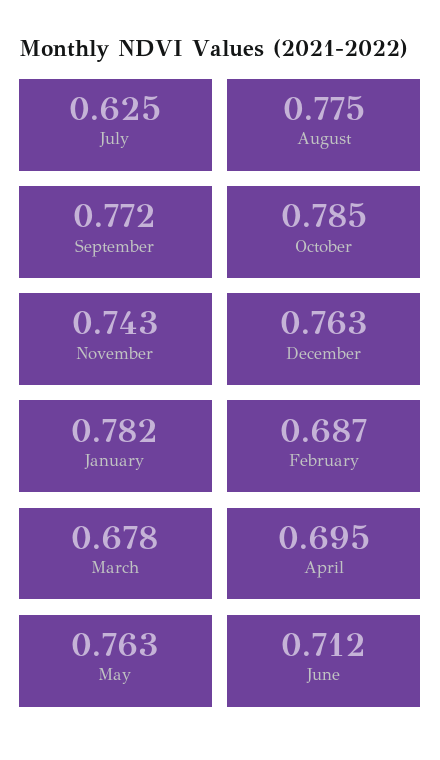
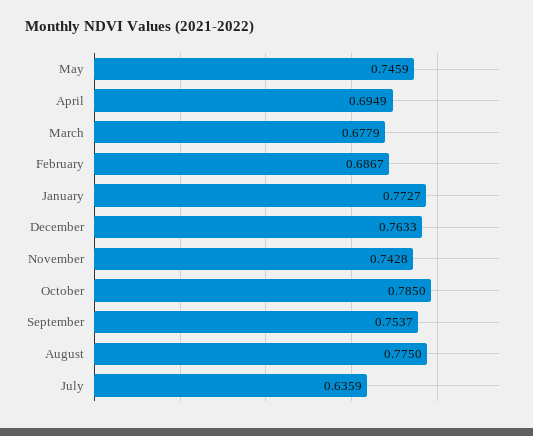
  {
-   "July": 0.625,
+   "July": 0.6359,
    "August": 0.775,
-   "September": 0.772,
+   "September": 0.7537,
    "October": 0.785,
    "November": 0.7428,
    "December": 0.7633,
-   "January": 0.782,
+   "January": 0.7727,
    "February": 0.6867,
    "March": 0.6779,
    "April": 0.6949,
-   "May": 0.763,
+   "May": 0.7459
-   "June": 0.712
  }

